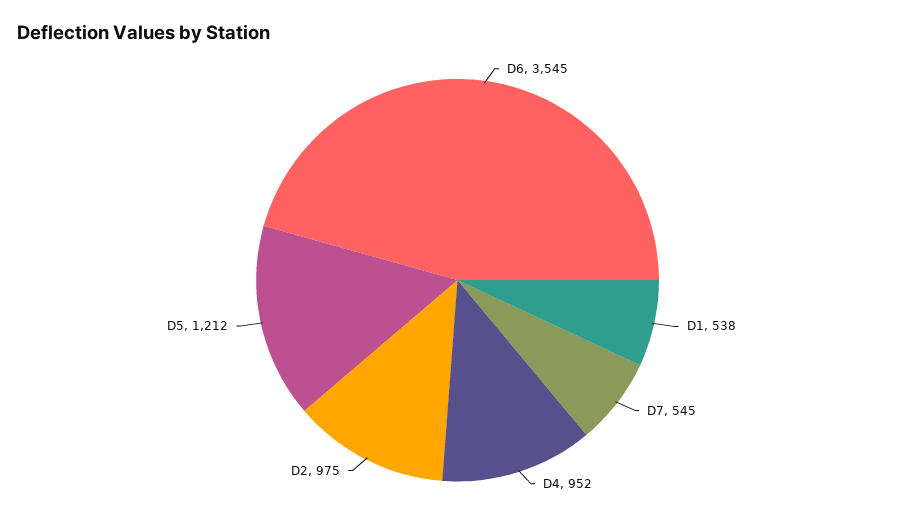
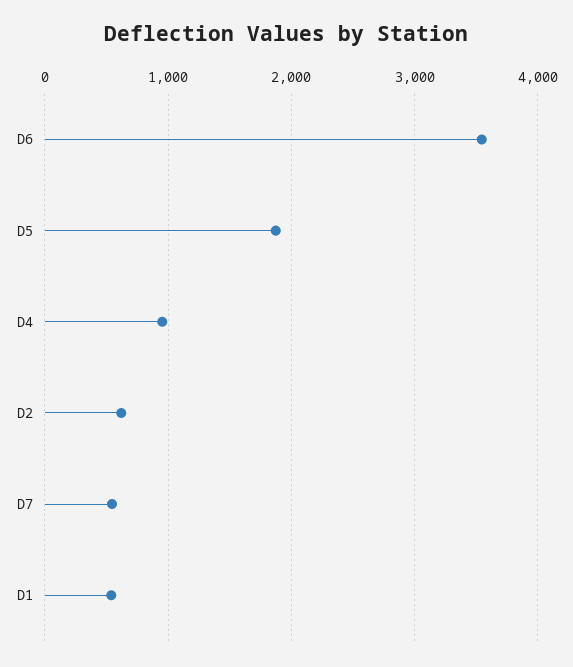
  {
    "D6": 3545,
    "D1": 538,
    "D7": 545,
    "D4": 952,
-   "D2": 975,
+   "D2": 600,
-   "D5": 1212
+   "D5": 1900
  }

